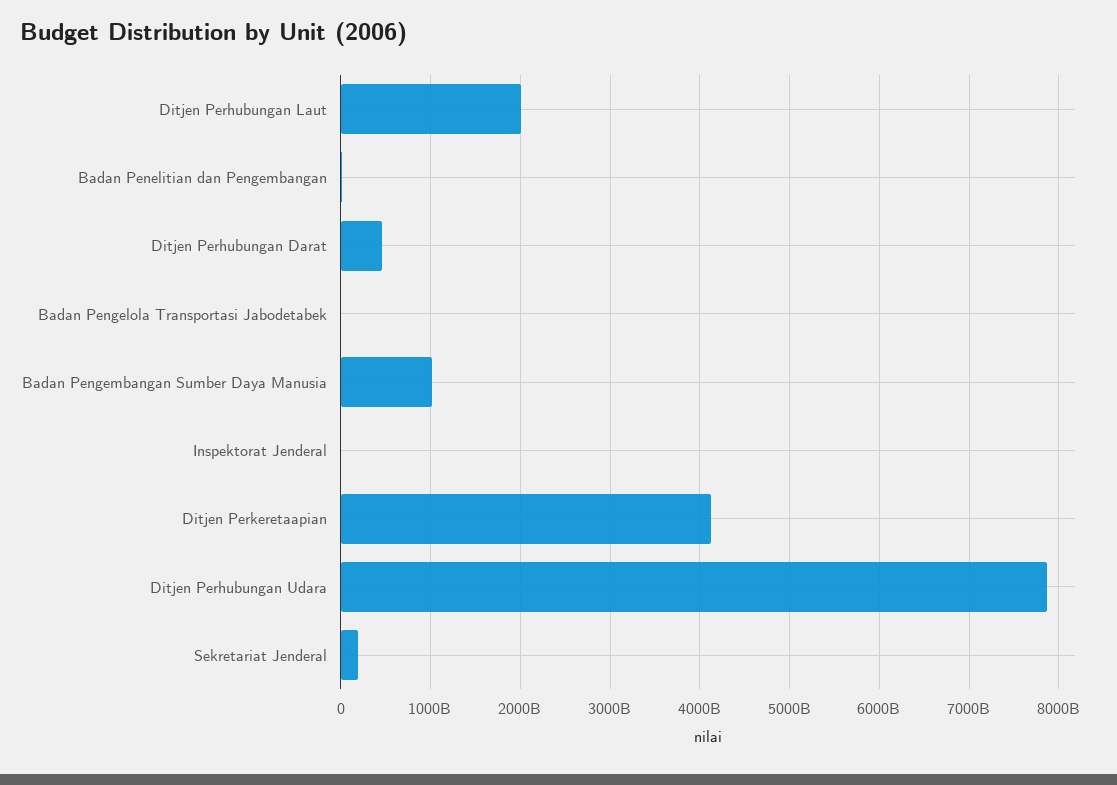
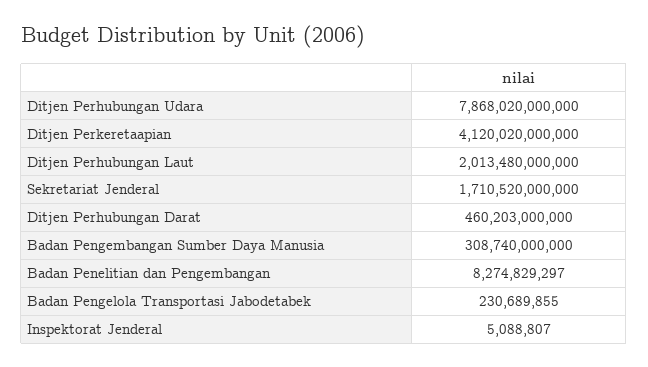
  {
    "Ditjen Perhubungan Laut": 2013480000000,
    "Badan Penelitian dan Pengembangan": 8274829297,
    "Ditjen Perhubungan Darat": 460203000000,
    "Badan Pengelola Transportasi Jabodetabek": 230689855,
-   "Badan Pengembangan Sumber Daya Manusia": 1000000000000,
+   "Badan Pengembangan Sumber Daya Manusia": 308740000000,
    "Inspektorat Jenderal": 5088807,
    "Ditjen Perkeretaapian": 4120020000000,
    "Ditjen Perhubungan Udara": 7868020000000,
-   "Sekretariat Jenderal": 200000000000
+   "Sekretariat Jenderal": 1710520000000
  }

